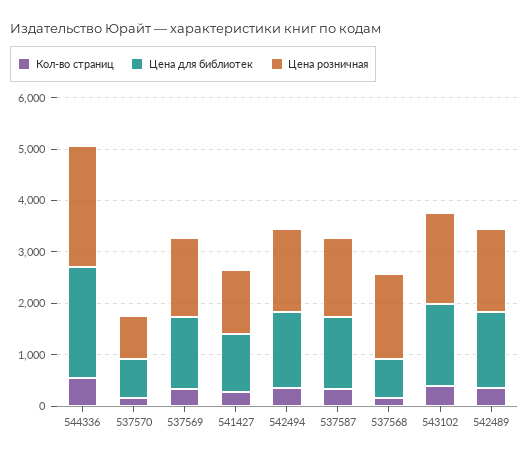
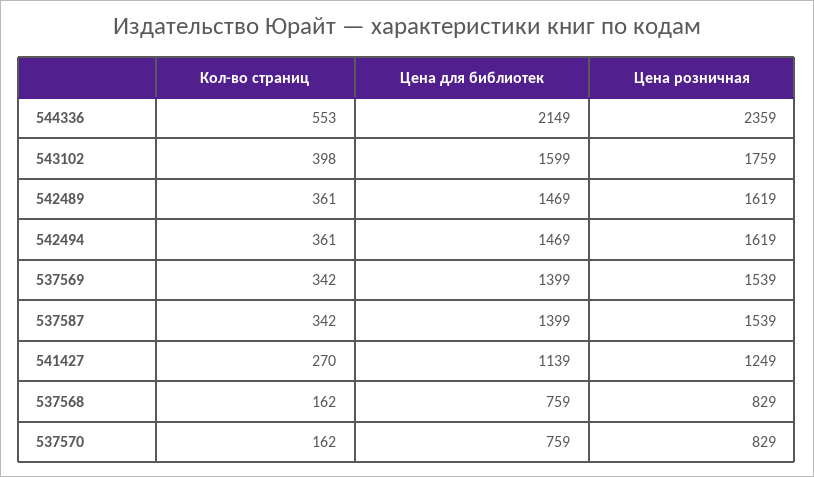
  {
    "Кол-во страниц": {
      "544336": 553,
      "537570": 162,
      "537569": 342,
      "541427": 270,
      "542494": 361,
      "537587": 342,
      "537568": 162,
      "543102": 398,
      "542489": 361
    },
    "Цена для библиотек": {
      "544336": 2149,
      "537570": 759,
      "537569": 1399,
      "541427": 1139,
      "542494": 1469,
      "537587": 1399,
      "537568": 759,
      "543102": 1599,
      "542489": 1469
    },
    "Цена розничная": {
      "544336": 2359,
      "537570": 829,
      "537569": 1539,
      "541427": 1249,
      "542494": 1619,
      "537587": 1539,
-     "537568": 1600,
+     "537568": 829,
      "543102": 1759,
      "542489": 1619
    }
  }

